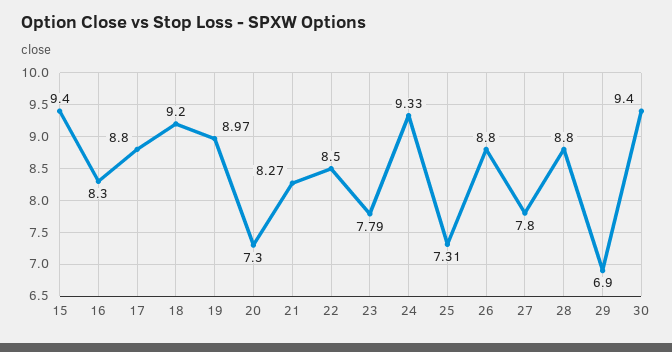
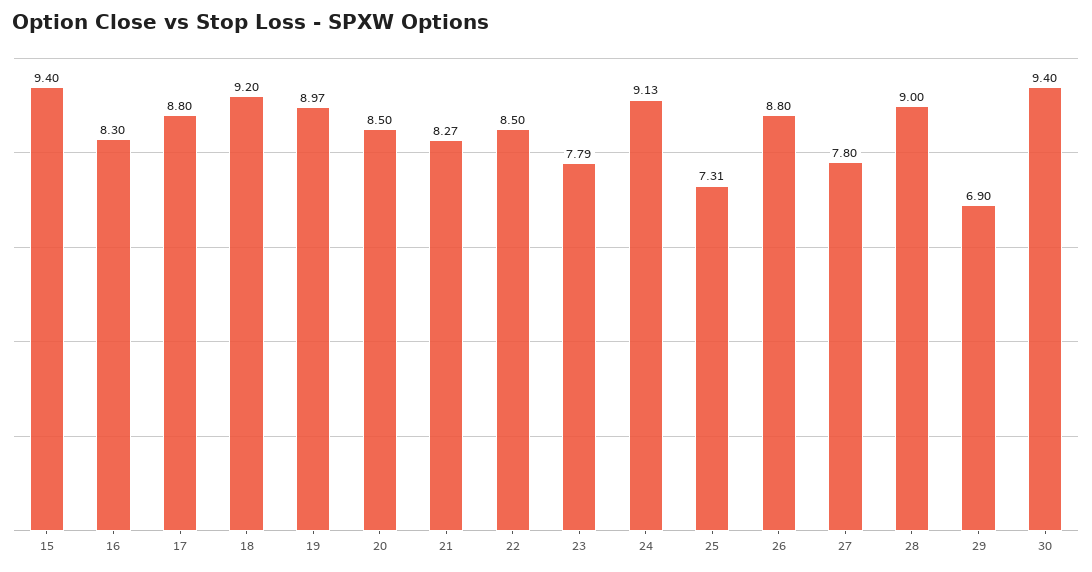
  {
    "15": 9.4,
    "16": 8.3,
    "17": 8.8,
    "18": 9.2,
    "19": 8.97,
-   "20": 7.3,
+   "20": 8.5,
    "21": 8.27,
    "22": 8.5,
    "23": 7.79,
-   "24": 9.33,
+   "24": 9.13,
    "25": 7.31,
    "26": 8.8,
    "27": 7.8,
-   "28": 8.8,
+   "28": 9,
    "29": 6.9,
    "30": 9.4
  }

